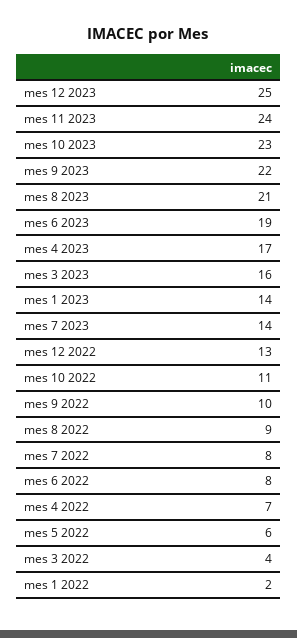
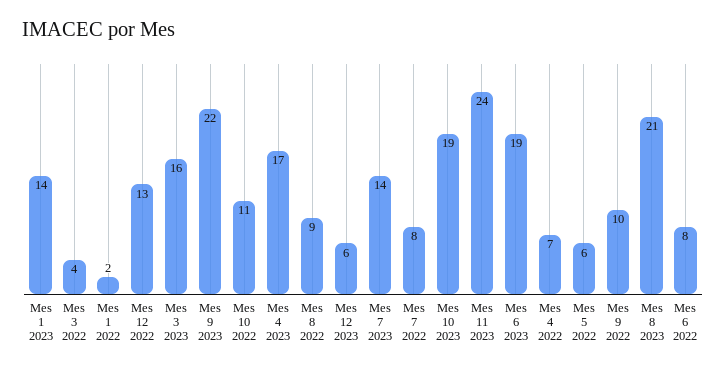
  {
-   "mes 12 2023": 25,
+   "mes 12 2023": 6,
    "mes 11 2023": 24,
-   "mes 10 2023": 23,
+   "mes 10 2023": 19,
    "mes 9 2023": 22,
    "mes 8 2023": 21,
    "mes 6 2023": 19,
    "mes 4 2023": 17,
    "mes 3 2023": 16,
    "mes 1 2023": 14,
    "mes 7 2023": 14,
    "mes 12 2022": 13,
    "mes 10 2022": 11,
    "mes 9 2022": 10,
    "mes 8 2022": 9,
    "mes 7 2022": 8,
    "mes 6 2022": 8,
    "mes 4 2022": 7,
    "mes 5 2022": 6,
    "mes 3 2022": 4,
    "mes 1 2022": 2
  }

